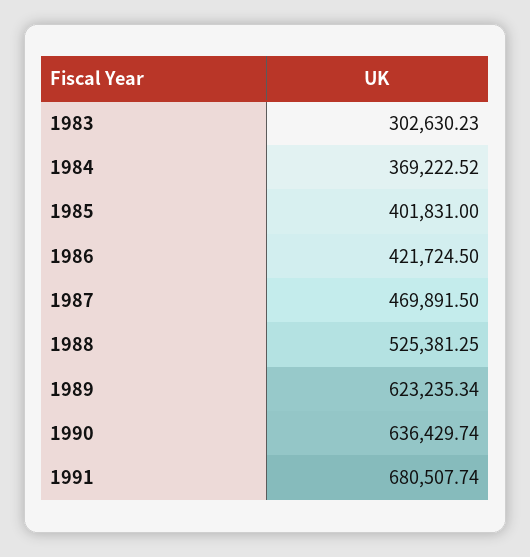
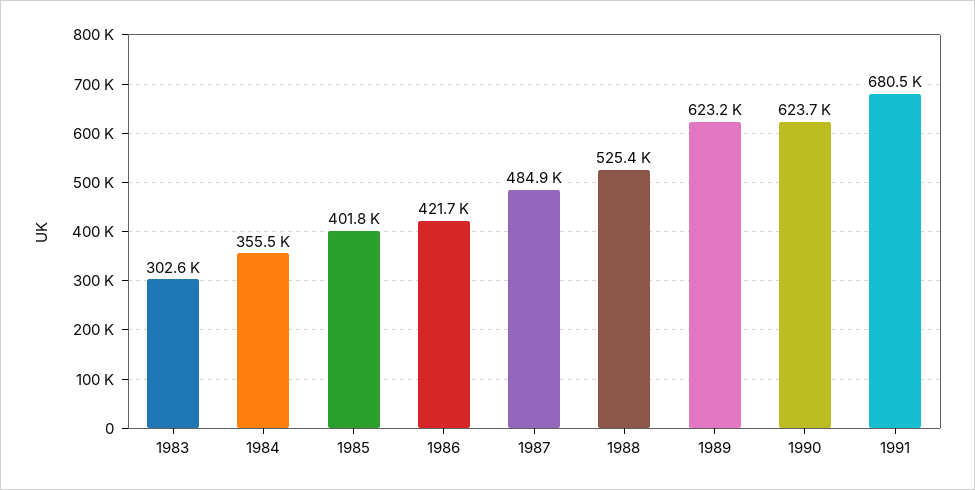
  {
    "1983": 302630.23,
-   "1984": 369222.52,
+   "1984": 355500,
    "1985": 401831,
    "1986": 421724.5,
-   "1987": 469891.5,
+   "1987": 484900,
    "1988": 525381.25,
    "1989": 623235.34,
-   "1990": 636429.74,
+   "1990": 623700,
    "1991": 680507.74
  }

